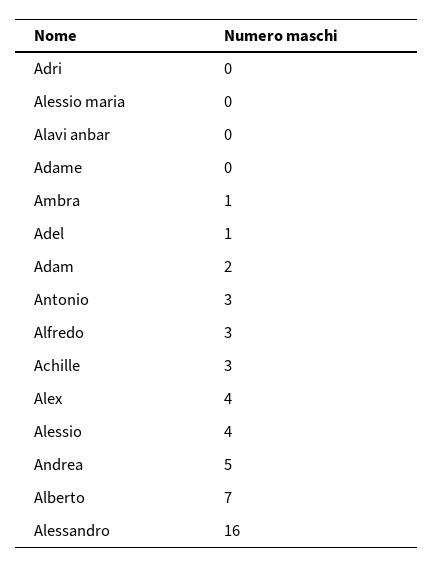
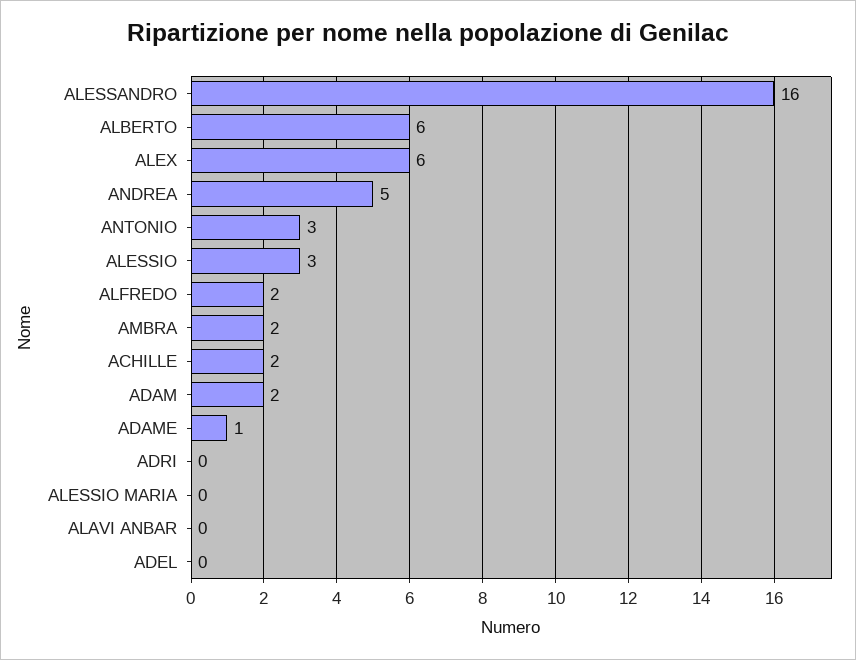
  {
    "Adri": 0,
    "Alessio maria": 0,
    "Alavi anbar": 0,
-   "Adame": 0,
+   "Adame": 1,
-   "Ambra": 1,
+   "Ambra": 2,
-   "Adel": 1,
+   "Adel": 0,
    "Adam": 2,
    "Antonio": 3,
-   "Alfredo": 3,
+   "Alfredo": 2,
-   "Achille": 3,
+   "Achille": 2,
-   "Alex": 4,
+   "Alex": 6,
-   "Alessio": 4,
+   "Alessio": 3,
    "Andrea": 5,
-   "Alberto": 7,
+   "Alberto": 6,
    "Alessandro": 16
  }

